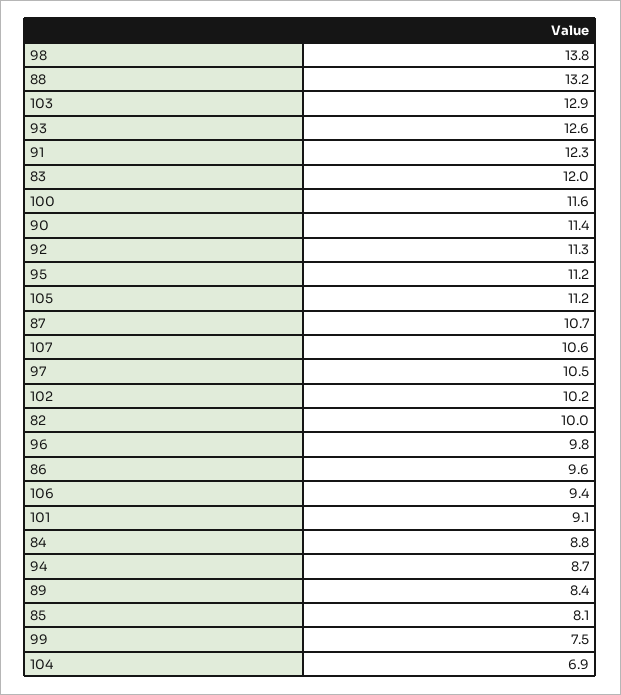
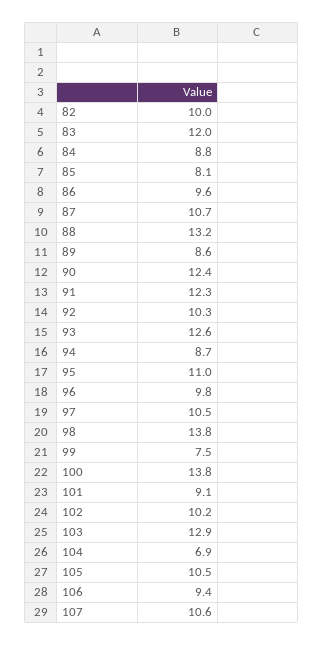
  {
    "98": 13.8,
    "88": 13.2,
    "103": 12.9,
    "93": 12.6,
    "91": 12.3,
    "83": 12,
-   "100": 11.6,
+   "100": 13.8,
-   "90": 11.4,
+   "90": 12.4,
-   "92": 11.3,
+   "92": 10.3,
-   "95": 11.2,
+   "95": 11,
-   "105": 11.2,
+   "105": 10.5,
    "87": 10.7,
    "107": 10.6,
    "97": 10.5,
    "102": 10.2,
    "82": 10,
    "96": 9.8,
    "86": 9.6,
    "106": 9.4,
    "101": 9.1,
    "84": 8.8,
    "94": 8.7,
-   "89": 8.4,
+   "89": 8.6,
    "85": 8.1,
    "99": 7.5,
    "104": 6.9
  }

